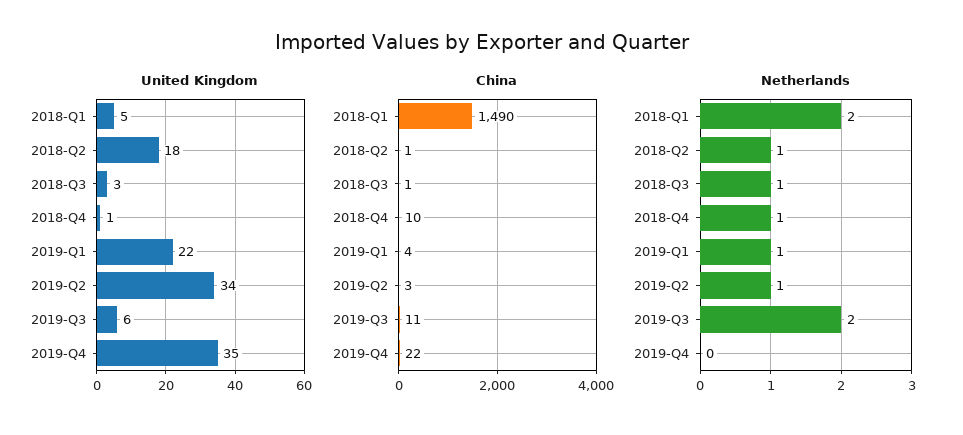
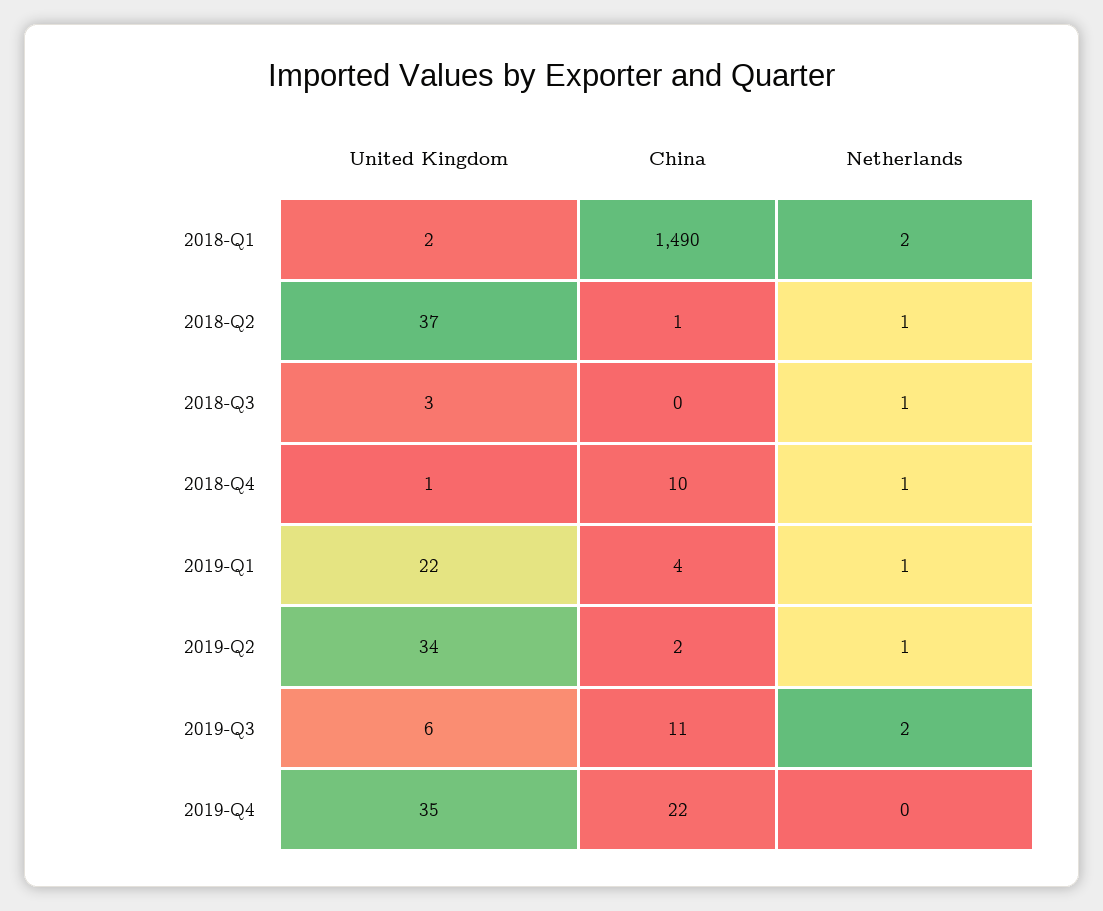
  {
    "United Kingdom": {
-     "2018-Q1": 5,
+     "2018-Q1": 2,
-     "2018-Q2": 18,
+     "2018-Q2": 37,
      "2018-Q3": 3,
      "2018-Q4": 1,
      "2019-Q1": 22,
      "2019-Q2": 34,
      "2019-Q3": 6,
      "2019-Q4": 35
    },
    "China": {
      "2018-Q1": 1490,
      "2018-Q2": 1,
-     "2018-Q3": 1,
+     "2018-Q3": 0,
      "2018-Q4": 10,
      "2019-Q1": 4,
-     "2019-Q2": 3,
+     "2019-Q2": 2,
      "2019-Q3": 11,
      "2019-Q4": 22
    },
    "Netherlands": {
      "2018-Q1": 2,
      "2018-Q2": 1,
      "2018-Q3": 1,
      "2018-Q4": 1,
      "2019-Q1": 1,
      "2019-Q2": 1,
      "2019-Q3": 2,
      "2019-Q4": 0
    }
  }

